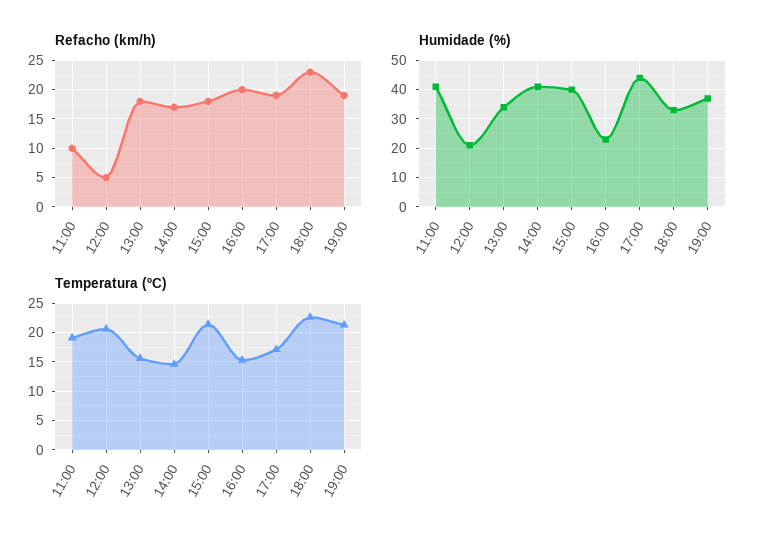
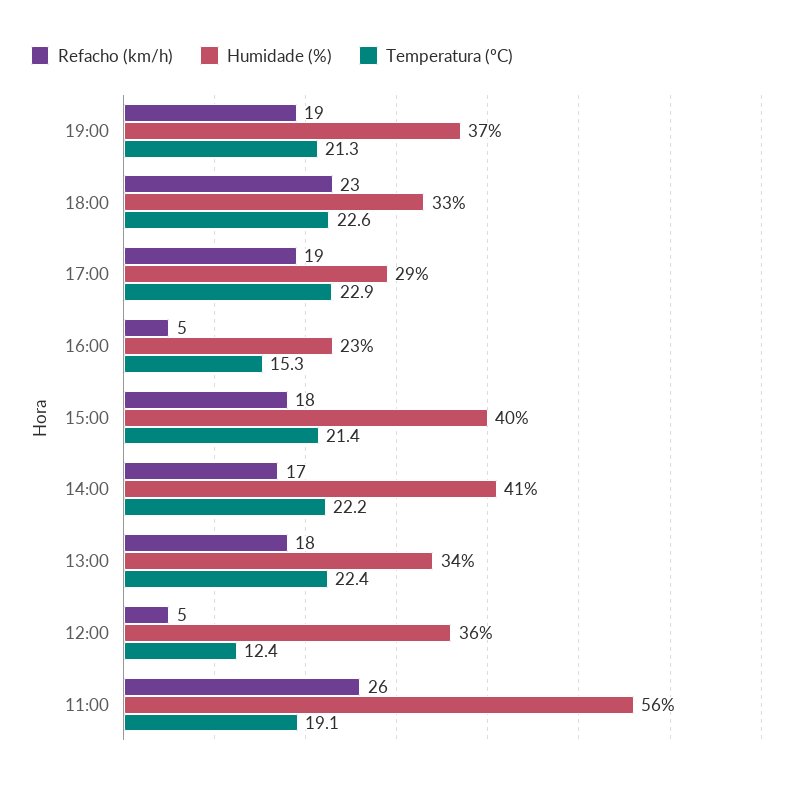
  {
    "Refacho (km/h)": {
-     "11:00": 10,
+     "11:00": 26,
      "12:00": 5,
      "13:00": 18,
      "14:00": 17,
      "15:00": 18,
-     "16:00": 20,
+     "16:00": 5,
      "17:00": 19,
      "18:00": 23,
      "19:00": 19
    },
    "Humidade (%)": {
-     "11:00": 40,
+     "11:00": 56,
-     "12:00": 20,
+     "12:00": 36,
      "13:00": 34,
      "14:00": 41,
      "15:00": 40,
      "16:00": 23,
-     "17:00": 45,
+     "17:00": 29,
      "18:00": 33,
      "19:00": 37
    },
    "Temperatura (ºC)": {
      "11:00": 19.1,
-     "12:00": 20,
+     "12:00": 12.4,
-     "13:00": 15,
+     "13:00": 22.4,
-     "14:00": 15,
+     "14:00": 22.2,
      "15:00": 21.4,
      "16:00": 15.3,
-     "17:00": 17.5,
+     "17:00": 22.9,
      "18:00": 22.6,
      "19:00": 21.3
    }
  }

